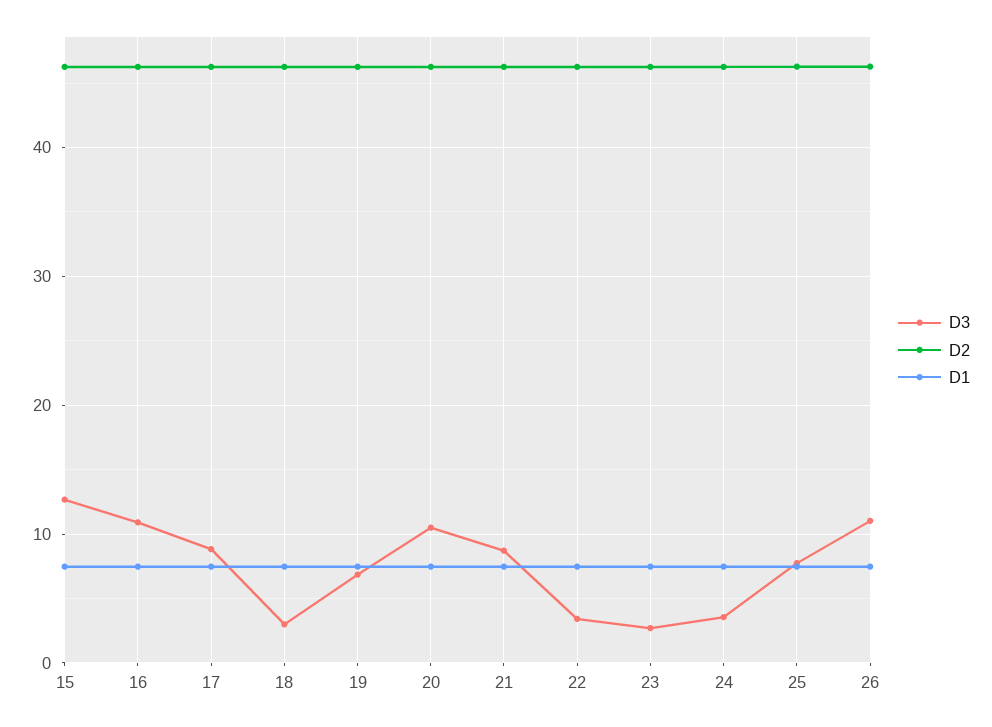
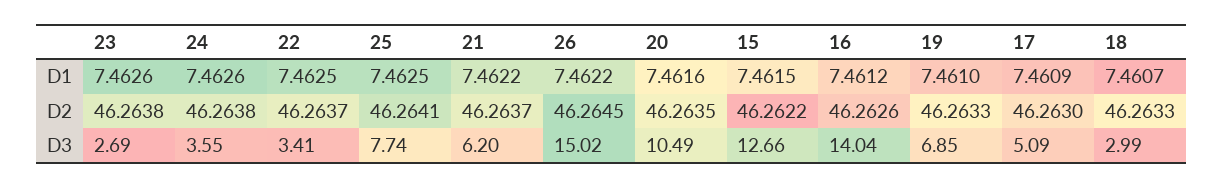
  {
    "D3": {
      "15": 12.66,
-     "16": 11,
+     "16": 14.04,
-     "17": 9,
+     "17": 5.09,
      "18": 2.99,
      "19": 6.85,
      "20": 10.49,
-     "21": 9,
+     "21": 6.2,
      "22": 3.41,
      "23": 2.69,
      "24": 3.55,
      "25": 7.74,
-     "26": 11
+     "26": 15.02
    },
    "D2": {
      "15": 46.2622,
      "16": 46.2626,
      "17": 46.263,
      "18": 46.2633,
      "19": 46.2633,
      "20": 46.2635,
      "21": 46.2637,
      "22": 46.2637,
      "23": 46.2638,
      "24": 46.2638,
      "25": 46.2641,
      "26": 46.2645
    },
    "D1": {
      "15": 7.4615,
      "16": 7.4612,
      "17": 7.4609,
      "18": 7.4607,
      "19": 7.461,
      "20": 7.4616,
      "21": 7.4622,
      "22": 7.4625,
      "23": 7.4626,
      "24": 7.4626,
      "25": 7.4625,
      "26": 7.4622
    }
  }

